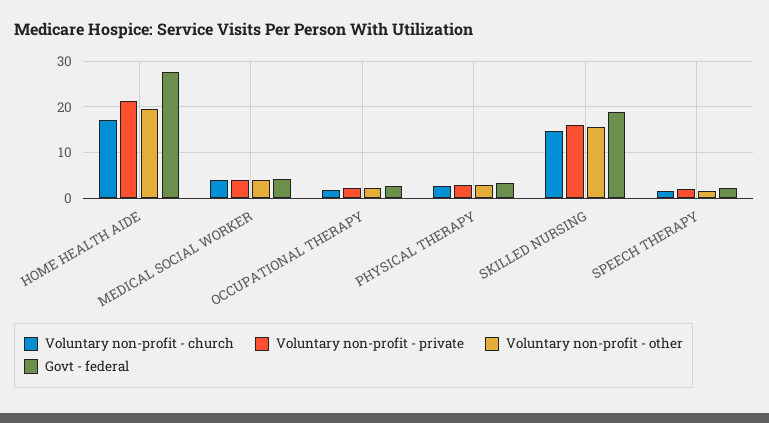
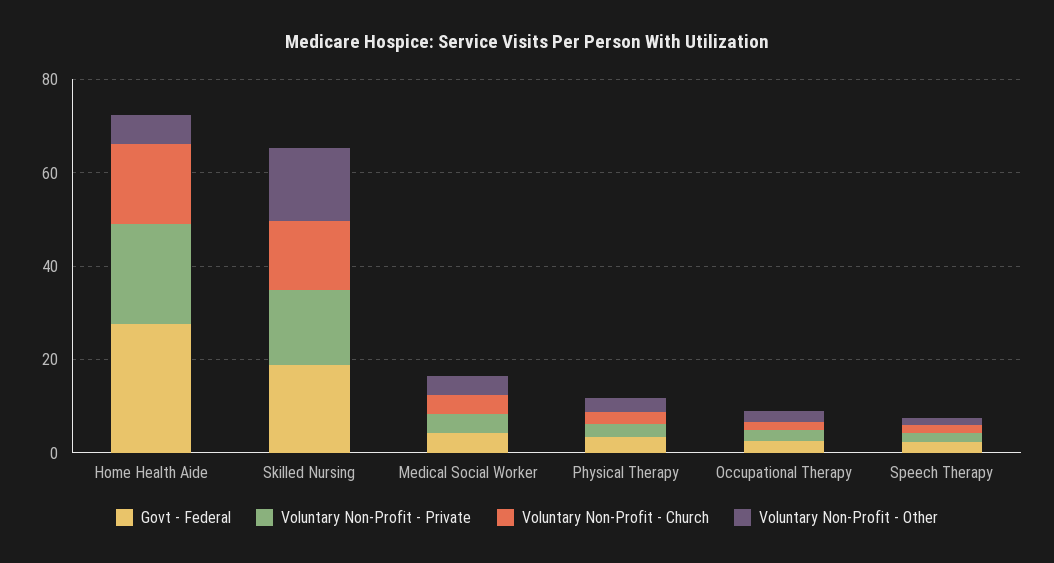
  {
    "Voluntary non-profit - church": {
      "HOME HEALTH AIDE": 18,
      "MEDICAL SOCIAL WORKER": 4,
      "OCCUPATIONAL THERAPY": 2,
      "PHYSICAL THERAPY": 2,
      "SKILLED NURSING": 14,
      "SPEECH THERAPY": 2
    },
    "Voluntary non-profit - private": {
      "HOME HEALTH AIDE": 22,
      "MEDICAL SOCIAL WORKER": 4,
      "OCCUPATIONAL THERAPY": 2,
      "PHYSICAL THERAPY": 2,
      "SKILLED NURSING": 16,
      "SPEECH THERAPY": 2
    },
    "Voluntary non-profit - other": {
-     "HOME HEALTH AIDE": 20,
+     "HOME HEALTH AIDE": 5,
      "MEDICAL SOCIAL WORKER": 4,
      "OCCUPATIONAL THERAPY": 2,
      "PHYSICAL THERAPY": 2,
      "SKILLED NURSING": 16,
      "SPEECH THERAPY": 2
    },
    "Govt - federal": {
      "HOME HEALTH AIDE": 28,
      "MEDICAL SOCIAL WORKER": 4,
      "OCCUPATIONAL THERAPY": 2,
      "PHYSICAL THERAPY": 4,
      "SKILLED NURSING": 18,
      "SPEECH THERAPY": 2
    }
  }

